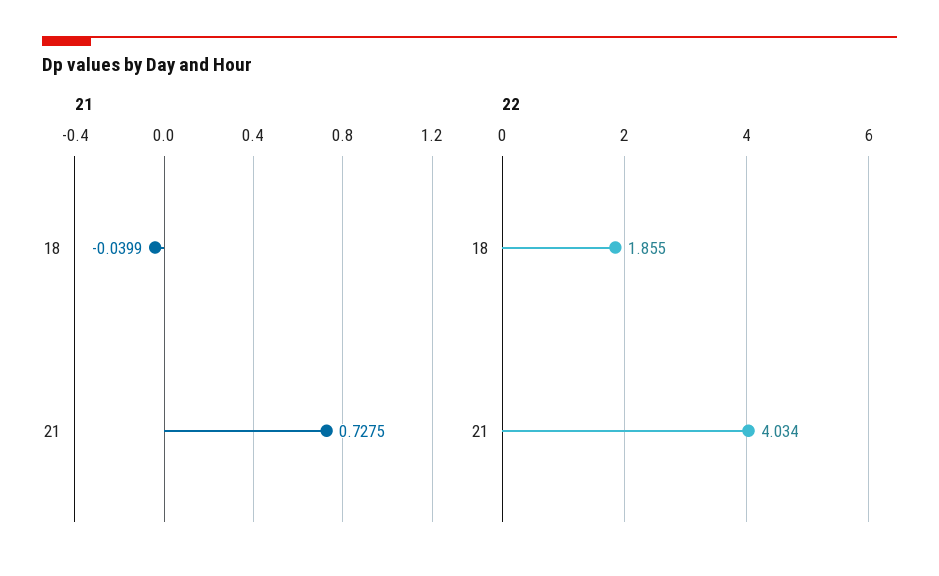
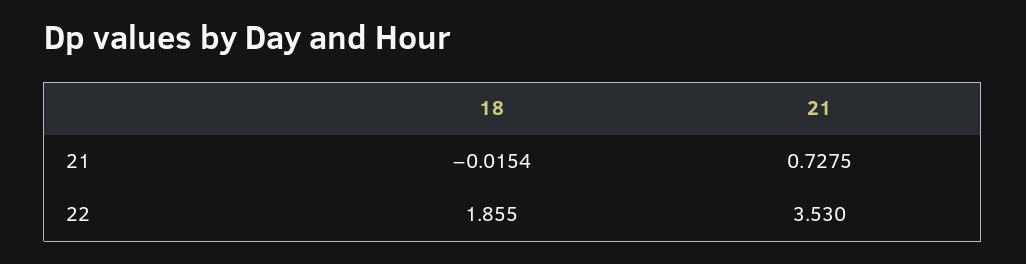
  {
    "21": {
-     "18": -0.0399,
+     "18": -0.0154,
      "21": 0.7275
    },
    "22": {
      "18": 1.855,
-     "21": 4.034
+     "21": 3.53
    }
  }

